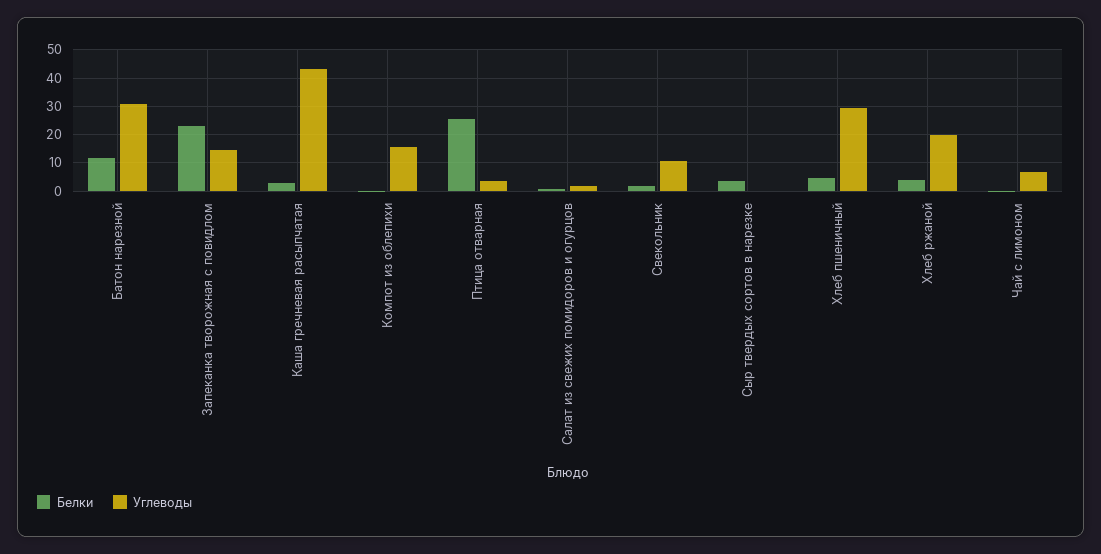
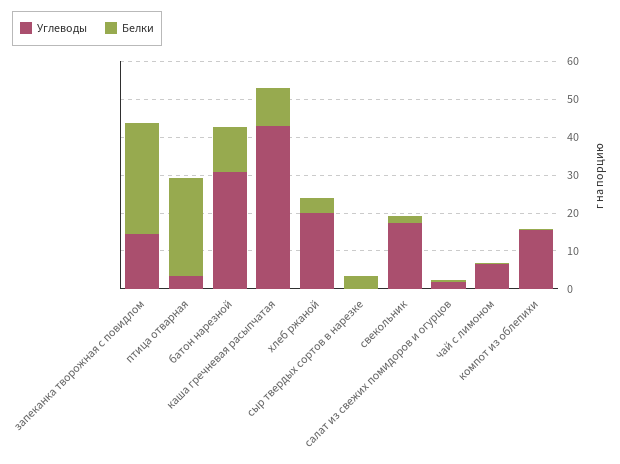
  {
    "Белки": {
      "Батон нарезной": 12.5,
-     "Запеканка творожная с повидлом": 22.5,
+     "Запеканка творожная с повидлом": 30,
-     "Каша гречневая расыпчатая": 2.5,
+     "Каша гречневая расыпчатая": 10,
      "Компот из облепихи": 0,
      "Птица отварная": 25,
      "Салат из свежих помидоров и огурцов": 0,
      "Свекольник": 2.5,
      "Сыр твердых сортов в нарезке": 2.5,
-     "Хлеб пшеничный": 5,
      "Хлеб ржаной": 5,
      "Чай с лимоном": 0
    },
    "Углеводы": {
      "Батон нарезной": 30,
      "Запеканка творожная с повидлом": 15,
      "Каша гречневая расыпчатая": 42.5,
      "Компот из облепихи": 15,
      "Птица отварная": 2.5,
      "Салат из свежих помидоров и огурцов": 2.5,
-     "Свекольник": 10,
+     "Свекольник": 17.5,
      "Сыр твердых сортов в нарезке": 0,
-     "Хлеб пшеничный": 30,
      "Хлеб ржаной": 20,
      "Чай с лимоном": 7.5
    }
  }

